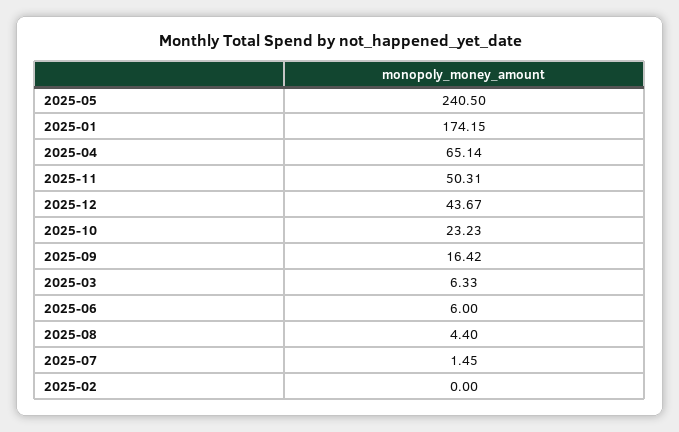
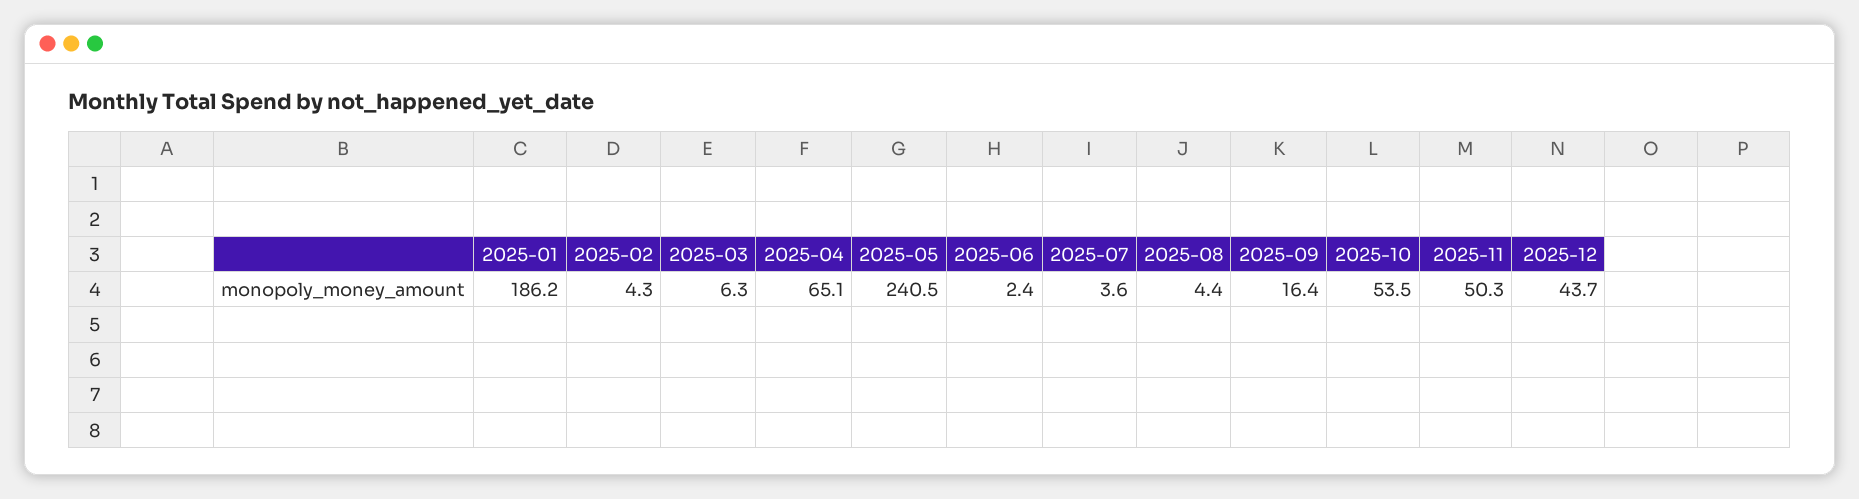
  {
    "2025-05": 240.5,
-   "2025-01": 174.15,
+   "2025-01": 186.2,
    "2025-04": 65.14,
    "2025-11": 50.31,
    "2025-12": 43.67,
-   "2025-10": 23.23,
+   "2025-10": 53.5,
    "2025-09": 16.42,
    "2025-03": 6.33,
-   "2025-06": 6,
+   "2025-06": 2.4,
    "2025-08": 4.4,
-   "2025-07": 1.45,
+   "2025-07": 3.6,
-   "2025-02": 0
+   "2025-02": 4.3
  }

